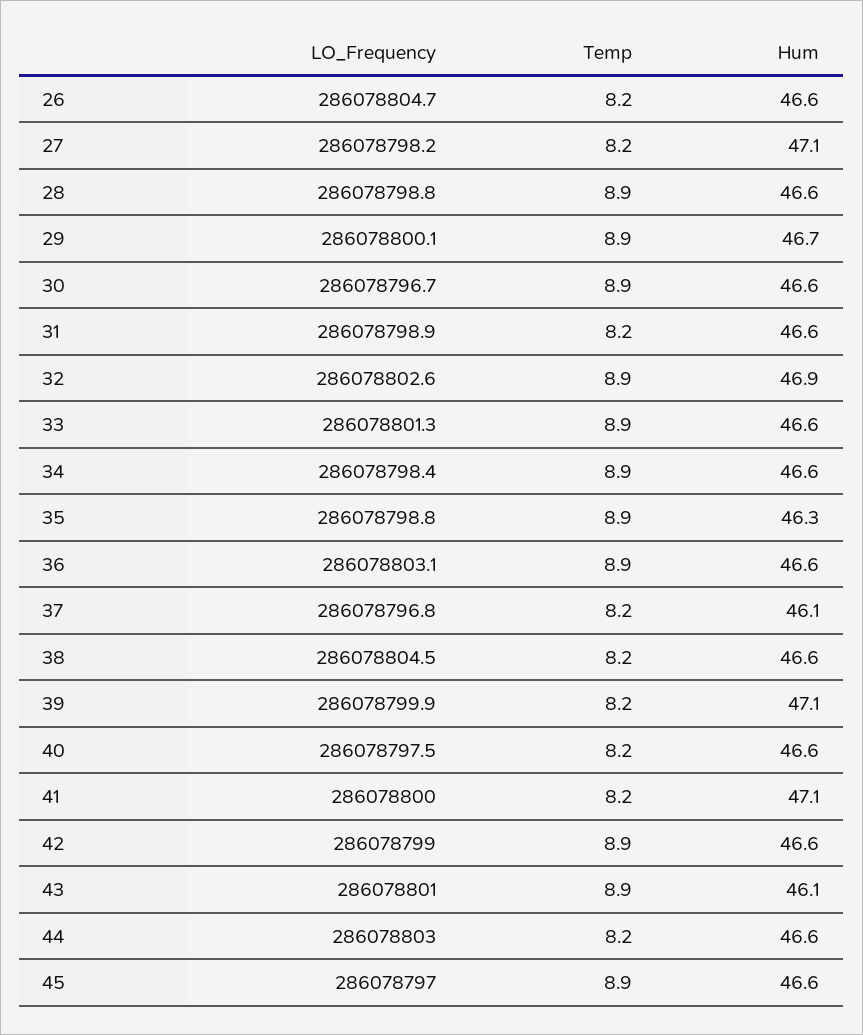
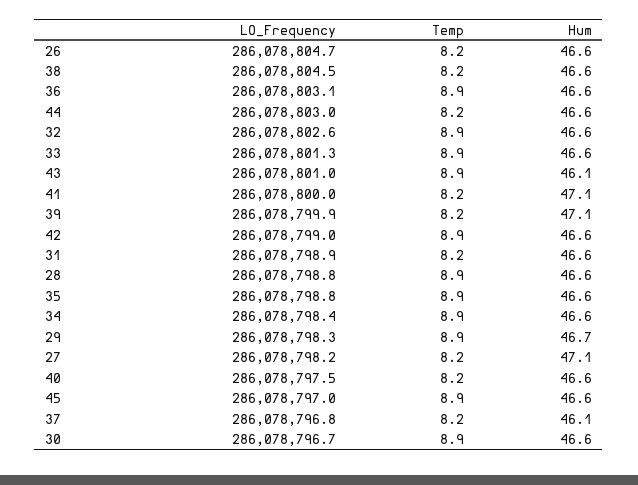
  {
    "LO_Frequency": {
      "26": 286078804.7,
      "27": 286078798.2,
      "28": 286078798.8,
-     "29": 286078800.1,
+     "29": 286078798.3,
      "30": 286078796.7,
      "31": 286078798.9,
      "32": 286078802.6,
      "33": 286078801.3,
      "34": 286078798.4,
      "35": 286078798.8,
      "36": 286078803.1,
      "37": 286078796.8,
      "38": 286078804.5,
      "39": 286078799.9,
      "40": 286078797.5,
      "41": 286078800,
      "42": 286078799,
      "43": 286078801,
      "44": 286078803,
      "45": 286078797
    },
    "Temp": {
      "26": 8.2,
      "27": 8.2,
      "28": 8.9,
      "29": 8.9,
      "30": 8.9,
      "31": 8.2,
      "32": 8.9,
      "33": 8.9,
      "34": 8.9,
      "35": 8.9,
      "36": 8.9,
      "37": 8.2,
      "38": 8.2,
      "39": 8.2,
      "40": 8.2,
      "41": 8.2,
      "42": 8.9,
      "43": 8.9,
      "44": 8.2,
      "45": 8.9
    },
    "Hum": {
      "26": 46.6,
      "27": 47.1,
      "28": 46.6,
      "29": 46.7,
      "30": 46.6,
      "31": 46.6,
-     "32": 46.9,
+     "32": 46.6,
      "33": 46.6,
      "34": 46.6,
-     "35": 46.3,
+     "35": 46.6,
      "36": 46.6,
      "37": 46.1,
      "38": 46.6,
      "39": 47.1,
      "40": 46.6,
      "41": 47.1,
      "42": 46.6,
      "43": 46.1,
      "44": 46.6,
      "45": 46.6
    }
  }

